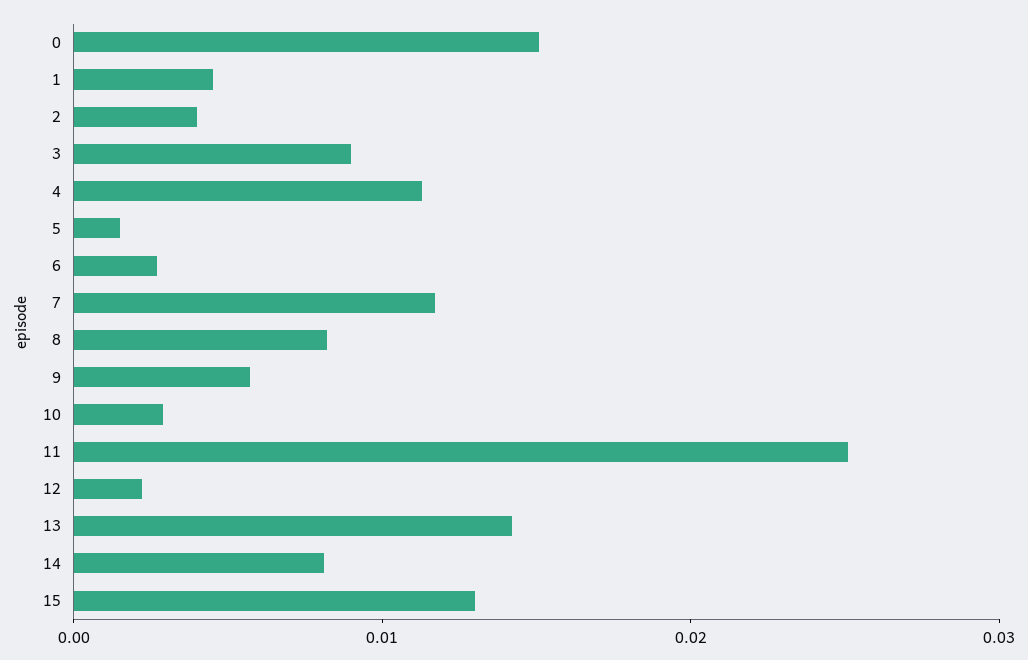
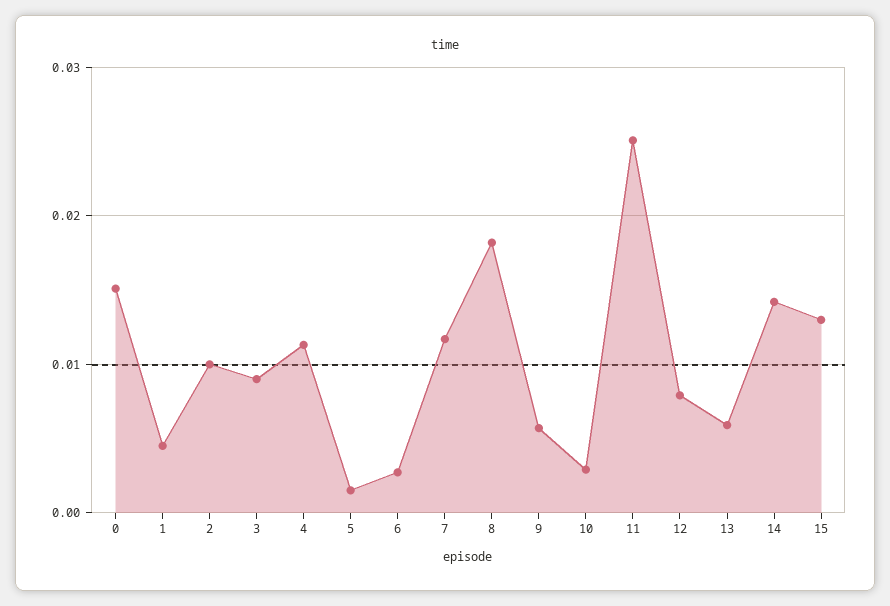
  {
    "0": 0.015,
    "1": 0.005,
-   "2": 0.004,
+   "2": 0.01,
    "3": 0.009,
    "4": 0.011,
    "5": 0.002,
    "6": 0.003,
    "7": 0.012,
-   "8": 0.008,
+   "8": 0.018,
    "9": 0.006,
    "10": 0.003,
    "11": 0.025,
-   "12": 0.002,
+   "12": 0.008,
-   "13": 0.014,
+   "13": 0.006,
-   "14": 0.008,
+   "14": 0.014,
    "15": 0.013
  }

